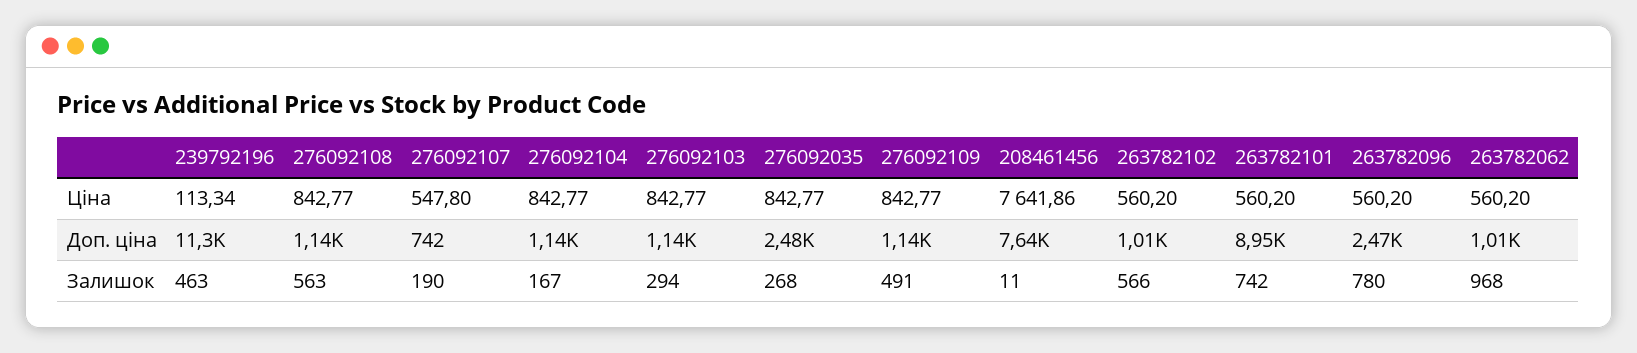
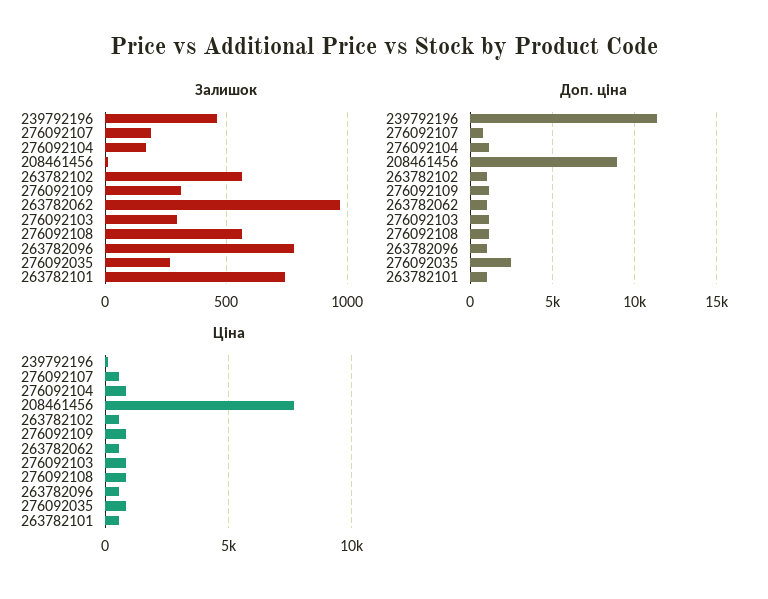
  {
    "Ціна": {
      "239792196": 113.34,
      "276092108": 842.77,
      "276092107": 547.8,
      "276092104": 842.77,
      "276092103": 842.77,
      "276092035": 842.77,
      "276092109": 842.77,
      "208461456": 7641.86,
      "263782102": 560.2,
      "263782101": 560.2,
      "263782096": 560.2,
      "263782062": 560.2
    },
    "Доп. ціна": {
      "239792196": 11300,
      "276092108": 1140,
      "276092107": 742,
      "276092104": 1140,
      "276092103": 1140,
      "276092035": 2480,
      "276092109": 1140,
-     "208461456": 7640,
+     "208461456": 9000,
      "263782102": 1010,
-     "263782101": 8950,
+     "263782101": 1000,
-     "263782096": 2470,
+     "263782096": 1000,
      "263782062": 1010
    },
    "Залишок": {
      "239792196": 463,
      "276092108": 563,
      "276092107": 190,
      "276092104": 167,
      "276092103": 294,
      "276092035": 268,
-     "276092109": 491,
+     "276092109": 300,
      "208461456": 11,
      "263782102": 566,
      "263782101": 742,
      "263782096": 780,
      "263782062": 968
    }
  }

